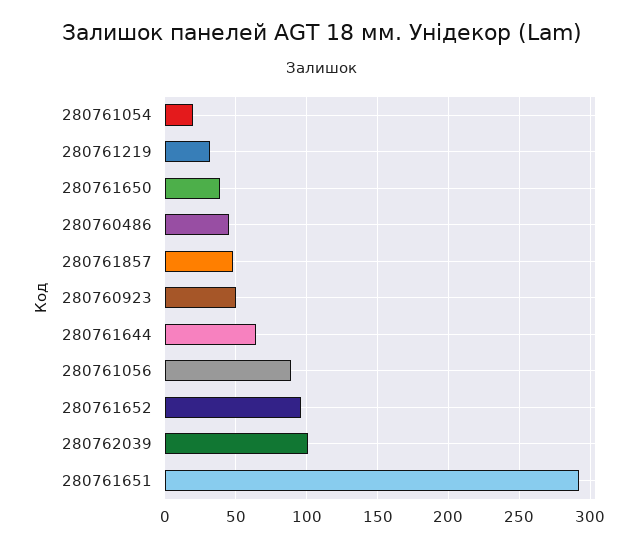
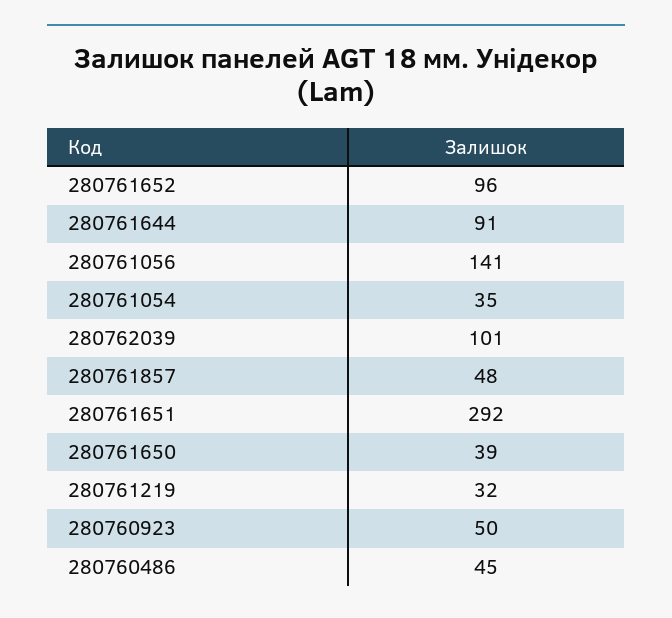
  {
-   "280761054": 20,
+   "280761054": 35,
    "280761219": 32,
    "280761650": 39,
    "280760486": 45,
    "280761857": 48,
    "280760923": 50,
-   "280761644": 65,
+   "280761644": 91,
-   "280761056": 90,
+   "280761056": 141,
    "280761652": 96,
    "280762039": 101,
    "280761651": 292
  }

